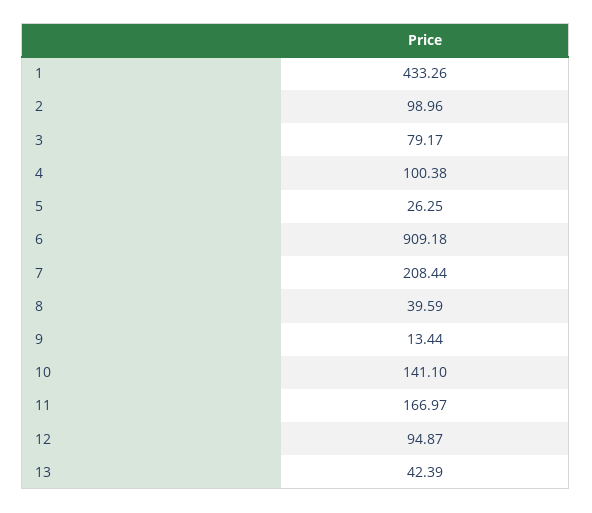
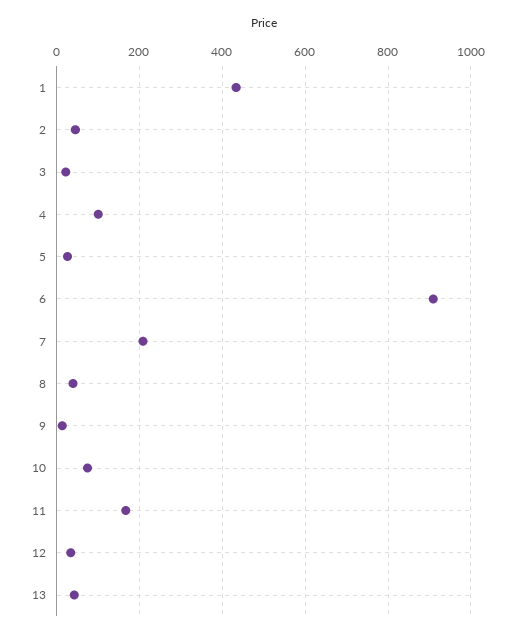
  {
    "1": 433.26,
-   "2": 98.96,
+   "2": 40,
-   "3": 79.17,
+   "3": 20,
    "4": 100.38,
    "5": 26.25,
    "6": 909.18,
    "7": 208.44,
    "8": 39.59,
    "9": 13.44,
-   "10": 141.1,
+   "10": 80,
    "11": 166.97,
-   "12": 94.87,
+   "12": 40,
    "13": 42.39
  }

